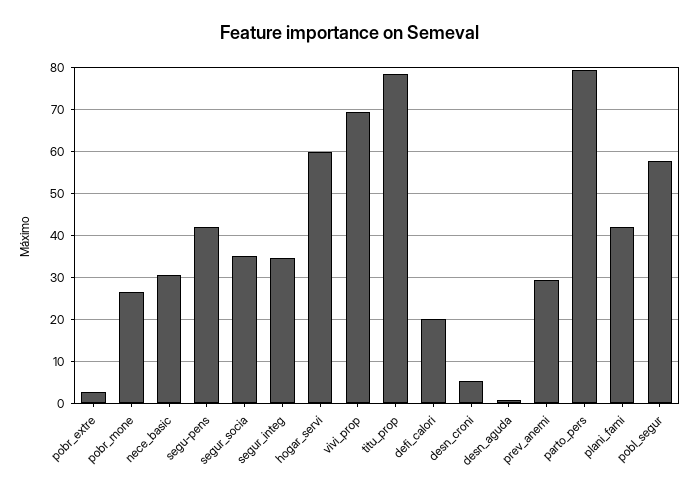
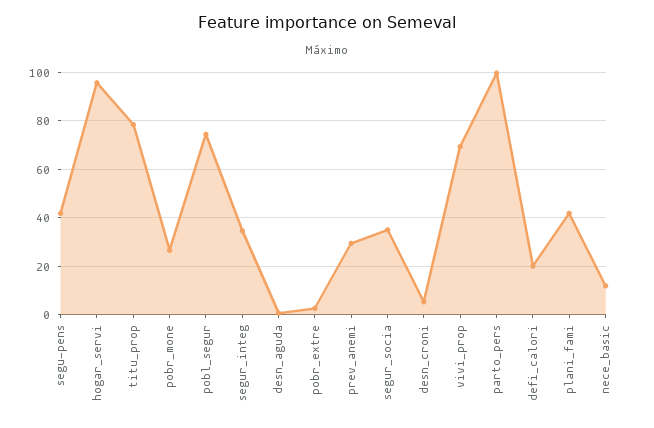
  {
    "pobr_extre": 2,
    "pobr_mone": 26,
-   "nece_basic": 30,
+   "nece_basic": 12.5,
    "segu-pens": 42,
    "segur_socia": 36,
    "segur_integ": 34,
-   "hogar_servi": 60,
+   "hogar_servi": 95,
    "vivi_prop": 70,
    "titu_prop": 78,
    "defi_calori": 20,
    "desn_croni": 6,
    "desn_aguda": 0,
    "prev_anemi": 30,
-   "parto_pers": 80,
+   "parto_pers": 100,
    "plani_fami": 42,
-   "pobl_segur": 58
+   "pobl_segur": 75
  }

